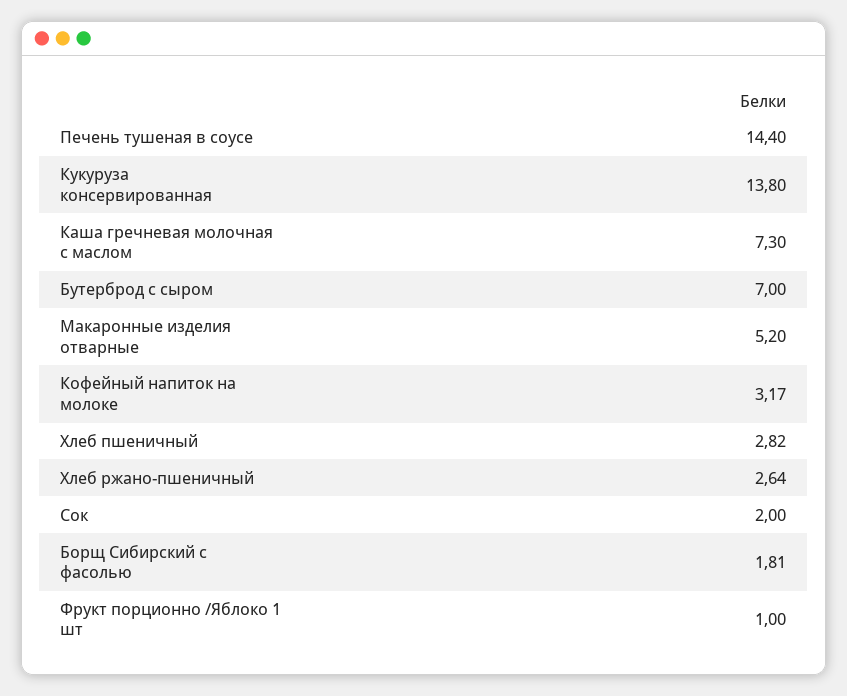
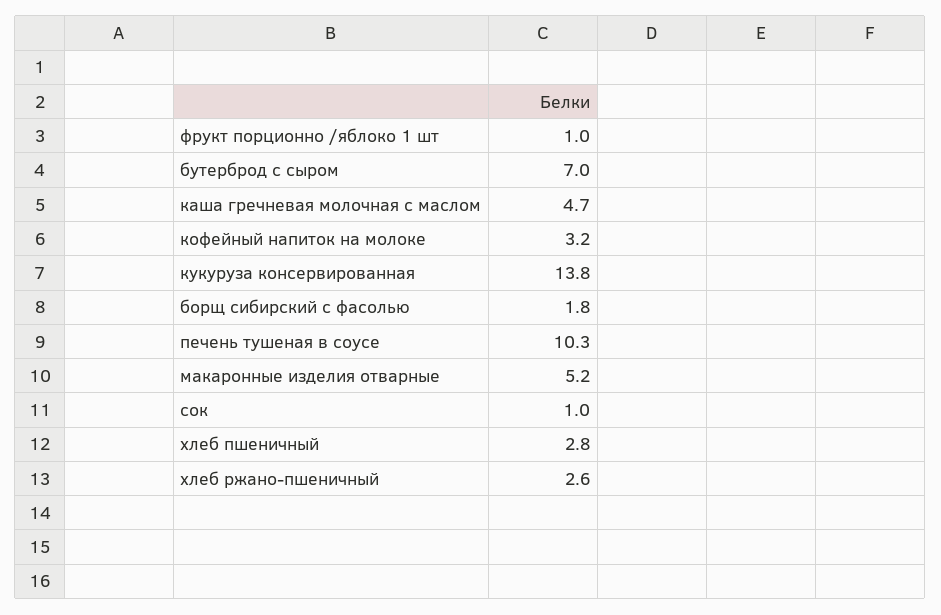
  {
-   "Печень тушеная в соусе": 14.4,
+   "Печень тушеная в соусе": 10.3,
    "Кукуруза консервированная": 13.8,
-   "Каша гречневая молочная с маслом": 7.3,
+   "Каша гречневая молочная с маслом": 4.7,
    "Бутерброд с сыром": 7,
    "Макаронные изделия отварные": 5.2,
    "Кофейный напиток на молоке": 3.17,
    "Хлеб пшеничный": 2.82,
    "Хлеб ржано-пшеничный": 2.64,
-   "Сок": 2,
+   "Сок": 1,
    "Борщ Сибирский с фасолью": 1.81,
    "Фрукт порционно /Яблоко 1 шт": 1
  }

